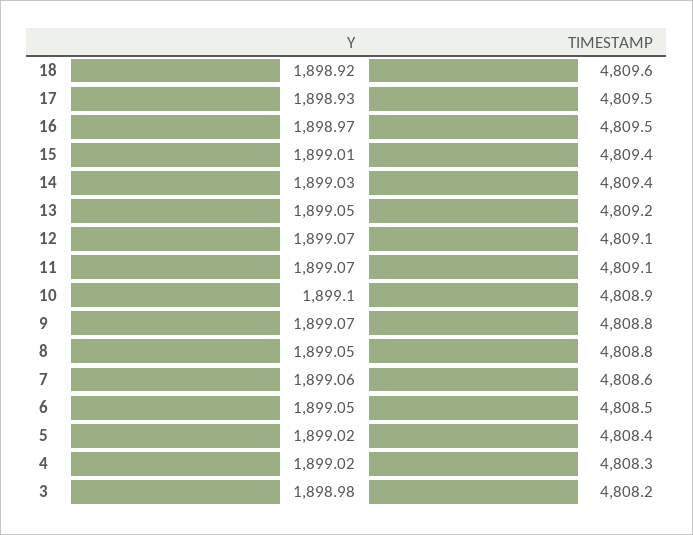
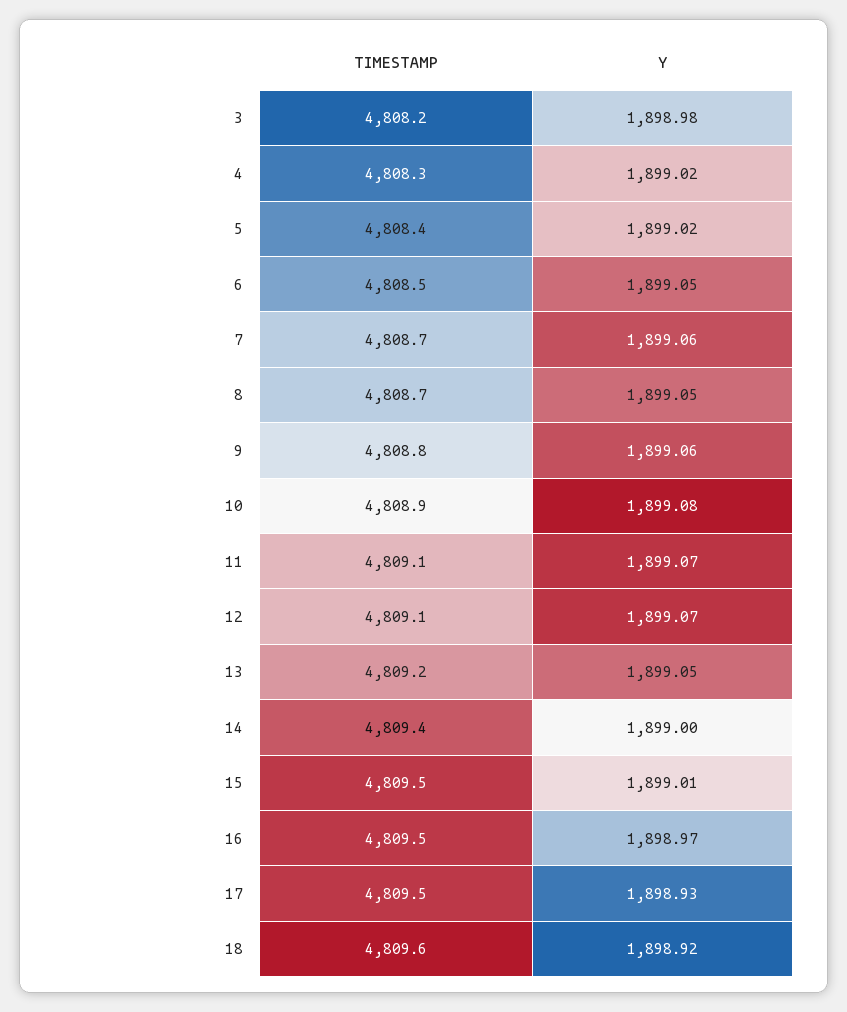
  {
    "Y": {
      "18": 1898.92,
      "17": 1898.93,
      "16": 1898.97,
      "15": 1899.01,
-     "14": 1899.03,
+     "14": 1899,
      "13": 1899.05,
      "12": 1899.07,
      "11": 1899.07,
-     "10": 1899.1,
+     "10": 1899.08,
-     "9": 1899.07,
+     "9": 1899.06,
      "8": 1899.05,
      "7": 1899.06,
      "6": 1899.05,
      "5": 1899.02,
      "4": 1899.02,
      "3": 1898.98
    },
    "TIMESTAMP": {
      "18": 4809.6,
      "17": 4809.5,
      "16": 4809.5,
-     "15": 4809.4,
+     "15": 4809.5,
      "14": 4809.4,
      "13": 4809.2,
      "12": 4809.1,
      "11": 4809.1,
      "10": 4808.9,
      "9": 4808.8,
-     "8": 4808.8,
+     "8": 4808.7,
-     "7": 4808.6,
+     "7": 4808.7,
      "6": 4808.5,
      "5": 4808.4,
      "4": 4808.3,
      "3": 4808.2
    }
  }

